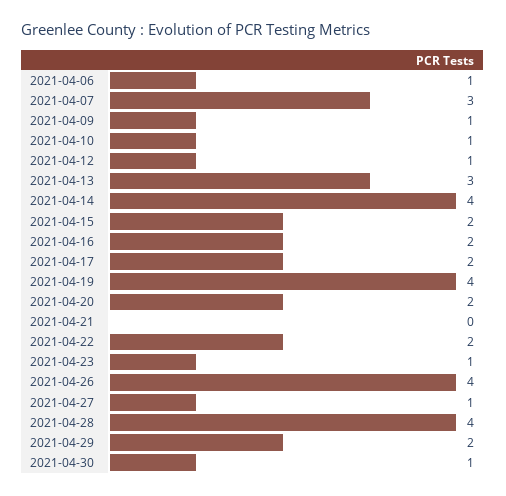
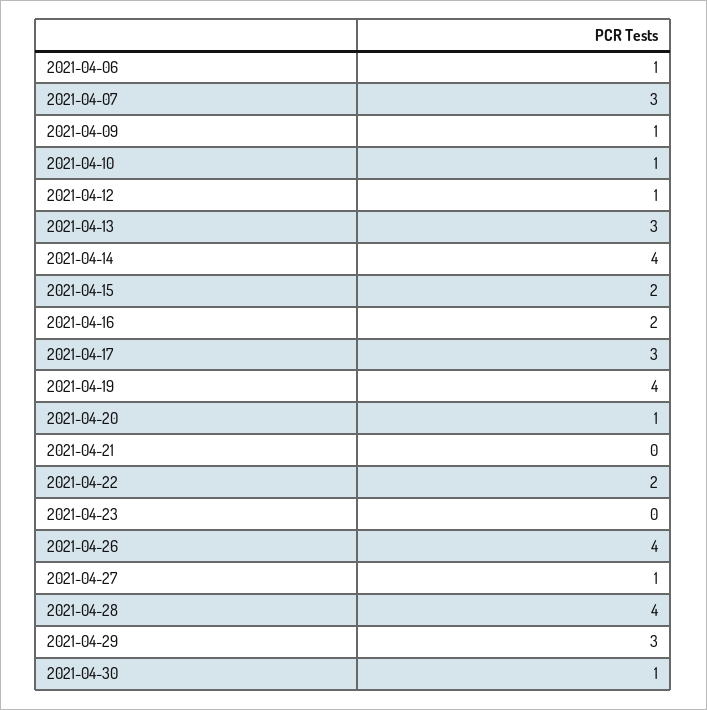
  {
    "2021-04-06": 1,
    "2021-04-07": 3,
    "2021-04-09": 1,
    "2021-04-10": 1,
    "2021-04-12": 1,
    "2021-04-13": 3,
    "2021-04-14": 4,
    "2021-04-15": 2,
    "2021-04-16": 2,
-   "2021-04-17": 2,
+   "2021-04-17": 3,
    "2021-04-19": 4,
-   "2021-04-20": 2,
+   "2021-04-20": 1,
    "2021-04-21": 0,
    "2021-04-22": 2,
-   "2021-04-23": 1,
+   "2021-04-23": 0,
    "2021-04-26": 4,
    "2021-04-27": 1,
    "2021-04-28": 4,
-   "2021-04-29": 2,
+   "2021-04-29": 3,
    "2021-04-30": 1
  }

